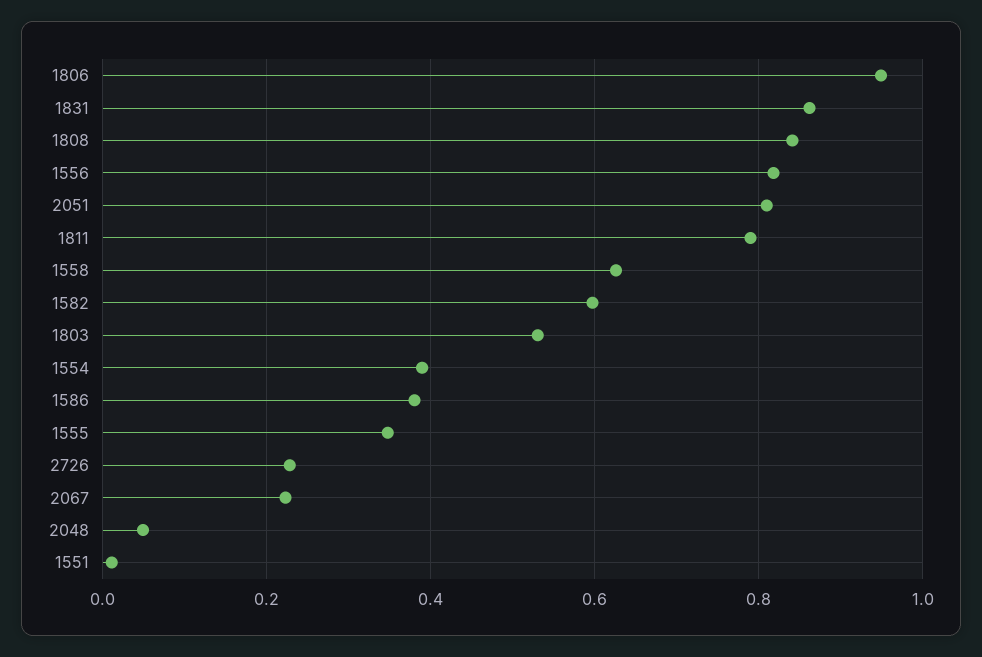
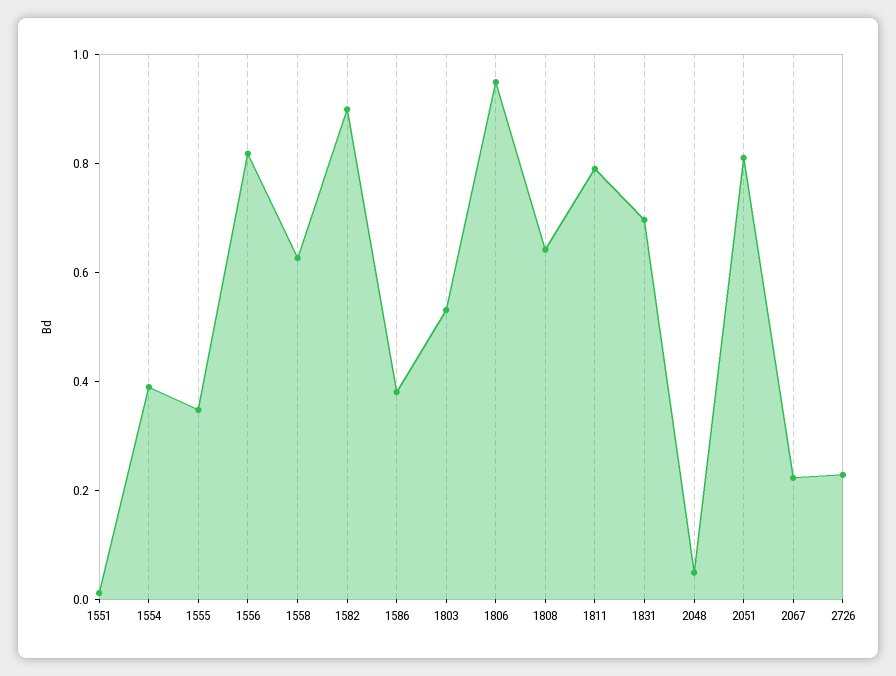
  {
    "1806": 0.94,
-   "1831": 0.86,
+   "1831": 0.7,
-   "1808": 0.84,
+   "1808": 0.65,
    "1556": 0.82,
    "2051": 0.8,
    "1811": 0.78,
    "1558": 0.62,
-   "1582": 0.6,
+   "1582": 0.9,
    "1803": 0.54,
    "1554": 0.38,
    "1586": 0.38,
    "1555": 0.34,
    "2726": 0.22,
    "2067": 0.22,
    "2048": 0.04,
    "1551": 0.02
  }

